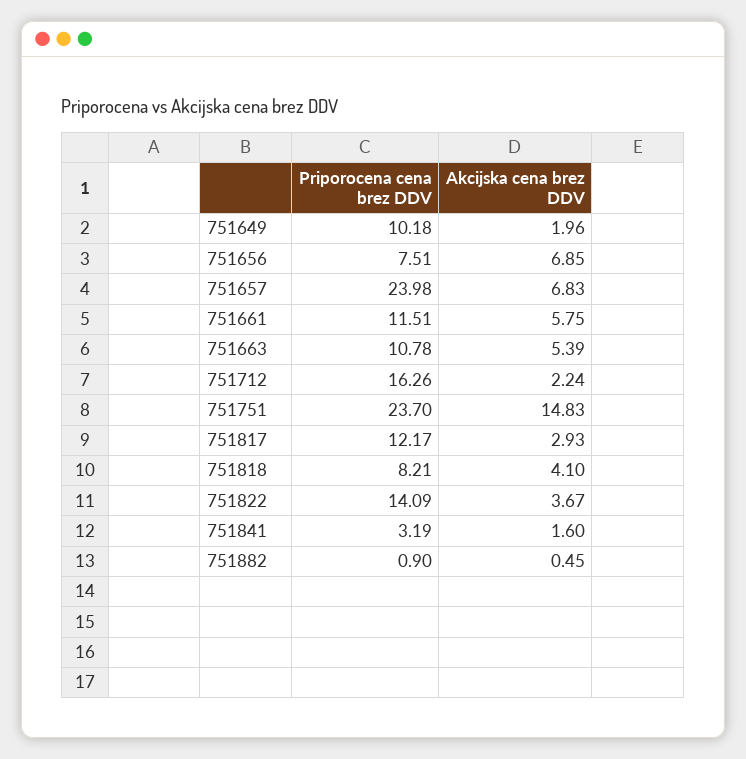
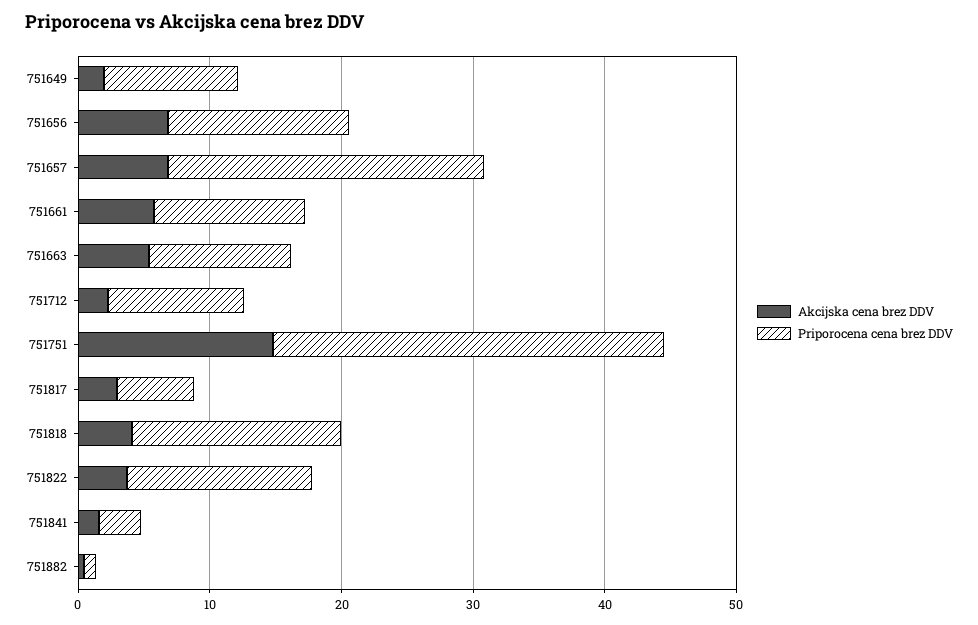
  {
    "Priporocena cena brez DDV": {
      "751649": 10.18,
-     "751656": 7.51,
+     "751656": 14,
      "751657": 23.98,
      "751661": 11.51,
      "751663": 10.78,
-     "751712": 16.26,
+     "751712": 10,
-     "751751": 23.7,
+     "751751": 30,
-     "751817": 12.17,
+     "751817": 6,
-     "751818": 8.21,
+     "751818": 16,
      "751822": 14.09,
      "751841": 3.19,
      "751882": 0.9
    },
    "Akcijska cena brez DDV": {
      "751649": 1.96,
      "751656": 6.85,
      "751657": 6.83,
      "751661": 5.75,
      "751663": 5.39,
      "751712": 2.24,
      "751751": 14.83,
      "751817": 2.93,
      "751818": 4.1,
      "751822": 3.67,
      "751841": 1.6,
      "751882": 0.45
    }
  }

